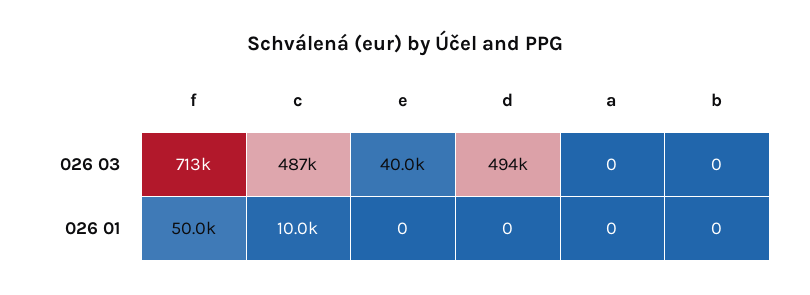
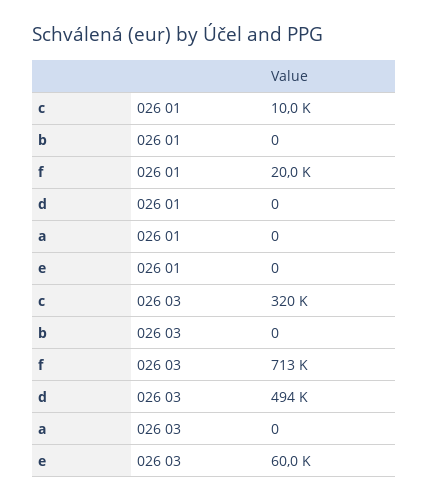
  {
    "f": {
      "026 03": 713000,
-     "026 01": 50000
+     "026 01": 20000
    },
    "c": {
-     "026 03": 487000,
+     "026 03": 320000,
      "026 01": 10000
    },
    "e": {
-     "026 03": 40000,
+     "026 03": 60000,
      "026 01": 0
    },
    "d": {
      "026 03": 494000,
      "026 01": 0
    },
    "a": {
      "026 03": 0,
      "026 01": 0
    },
    "b": {
      "026 03": 0,
      "026 01": 0
    }
  }

